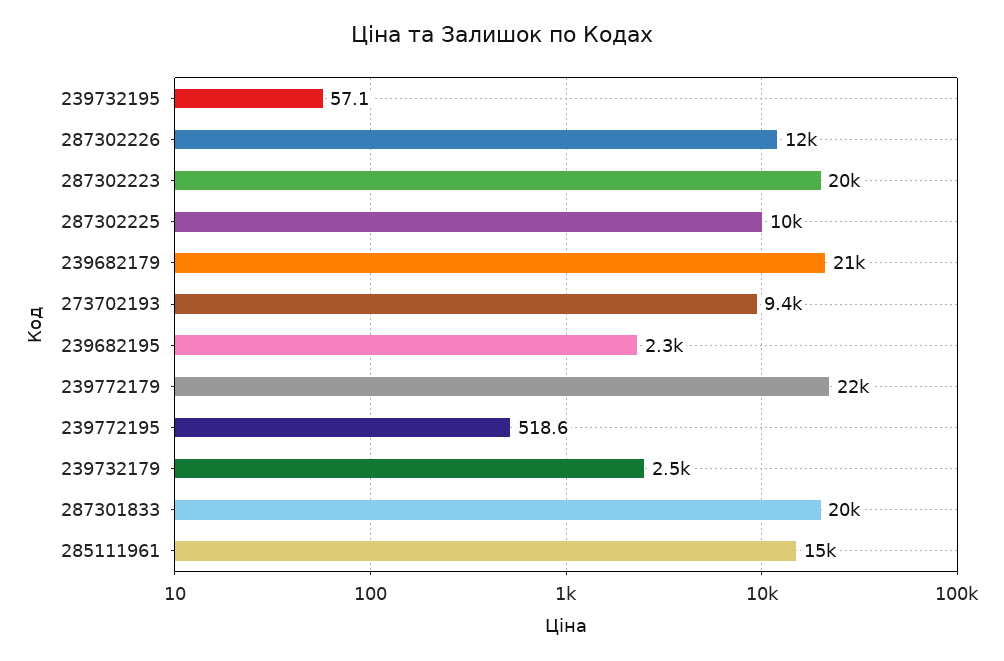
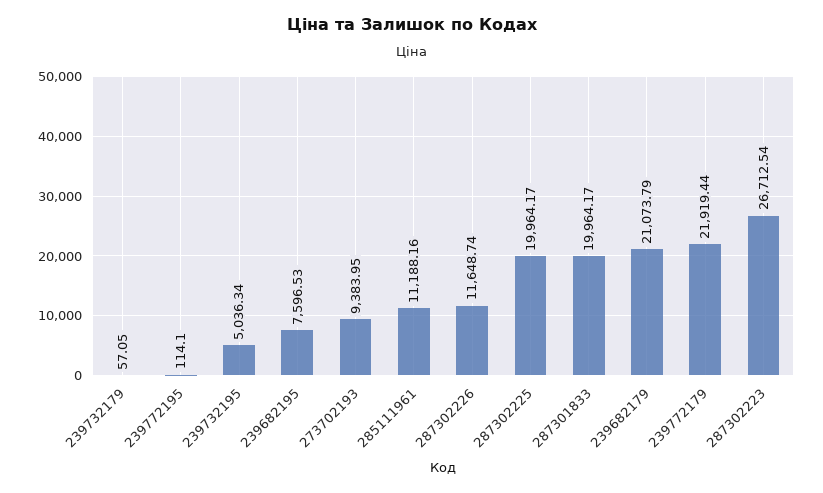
  {
-   "239732195": 57.1,
+   "239732195": 5036.34,
    "287302226": 11648.74,
-   "287302223": 20000,
+   "287302223": 26712.54,
-   "287302225": 10000,
+   "287302225": 19964.17,
    "239682179": 21073.79,
    "273702193": 9383.95,
-   "239682195": 2300,
+   "239682195": 7596.53,
    "239772179": 21919.44,
-   "239772195": 518.6,
+   "239772195": 114.1,
-   "239732179": 2500,
+   "239732179": 57.05,
    "287301833": 19964.17,
-   "285111961": 15000
+   "285111961": 11188.16
  }

